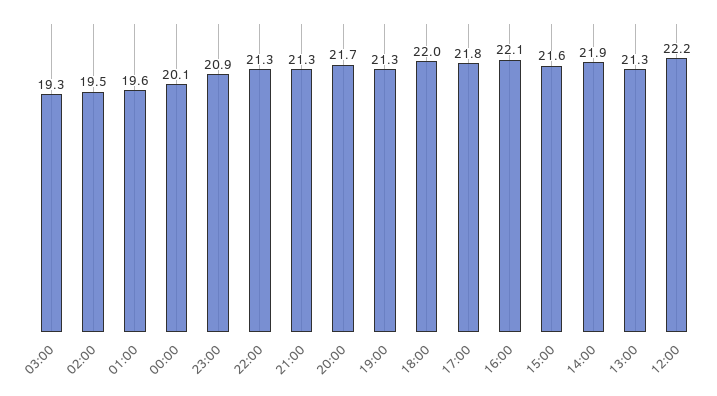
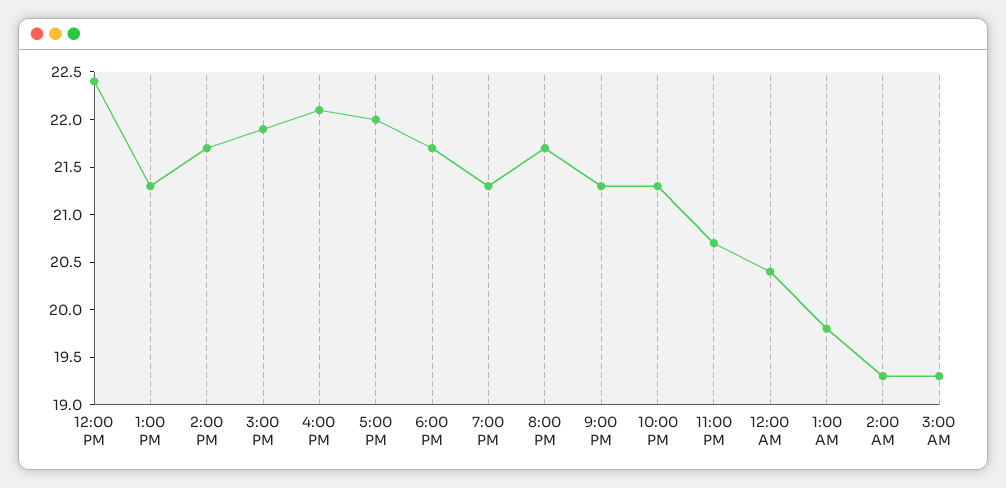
  {
    "03:00": 19.3,
-   "02:00": 19.5,
+   "02:00": 19.3,
-   "01:00": 19.6,
+   "01:00": 19.8,
-   "00:00": 20.1,
+   "00:00": 20.4,
-   "23:00": 20.9,
+   "23:00": 20.7,
    "22:00": 21.3,
    "21:00": 21.3,
    "20:00": 21.7,
    "19:00": 21.3,
-   "18:00": 22,
+   "18:00": 21.7,
-   "17:00": 21.8,
+   "17:00": 22,
    "16:00": 22.1,
-   "15:00": 21.6,
+   "15:00": 21.9,
-   "14:00": 21.9,
+   "14:00": 21.7,
    "13:00": 21.3,
-   "12:00": 22.2
+   "12:00": 22.4
  }

